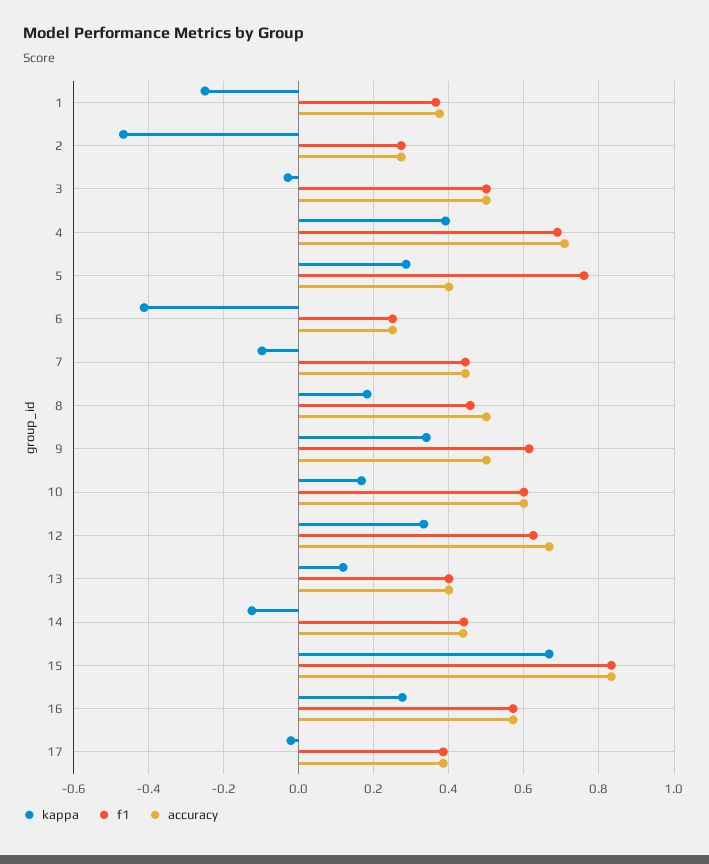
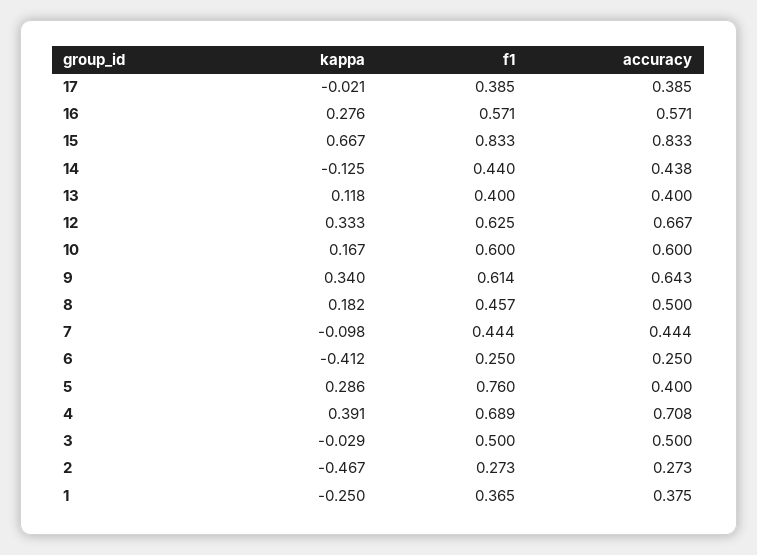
  {
    "kappa": {
      "1": -0.25,
      "2": -0.467,
      "3": -0.029,
      "4": 0.391,
      "5": 0.286,
      "6": -0.412,
      "7": -0.098,
      "8": 0.182,
      "9": 0.34,
      "10": 0.167,
      "12": 0.333,
      "13": 0.118,
      "14": -0.125,
      "15": 0.667,
      "16": 0.276,
      "17": -0.021
    },
    "f1": {
      "1": 0.365,
      "2": 0.273,
      "3": 0.5,
      "4": 0.689,
      "5": 0.76,
      "6": 0.25,
      "7": 0.444,
      "8": 0.457,
      "9": 0.614,
      "10": 0.6,
      "12": 0.625,
      "13": 0.4,
      "14": 0.44,
      "15": 0.833,
      "16": 0.571,
      "17": 0.385
    },
    "accuracy": {
      "1": 0.375,
      "2": 0.273,
      "3": 0.5,
      "4": 0.708,
      "5": 0.4,
      "6": 0.25,
      "7": 0.444,
      "8": 0.5,
-     "9": 0.5,
+     "9": 0.643,
      "10": 0.6,
      "12": 0.667,
      "13": 0.4,
      "14": 0.438,
      "15": 0.833,
      "16": 0.571,
      "17": 0.385
    }
  }

